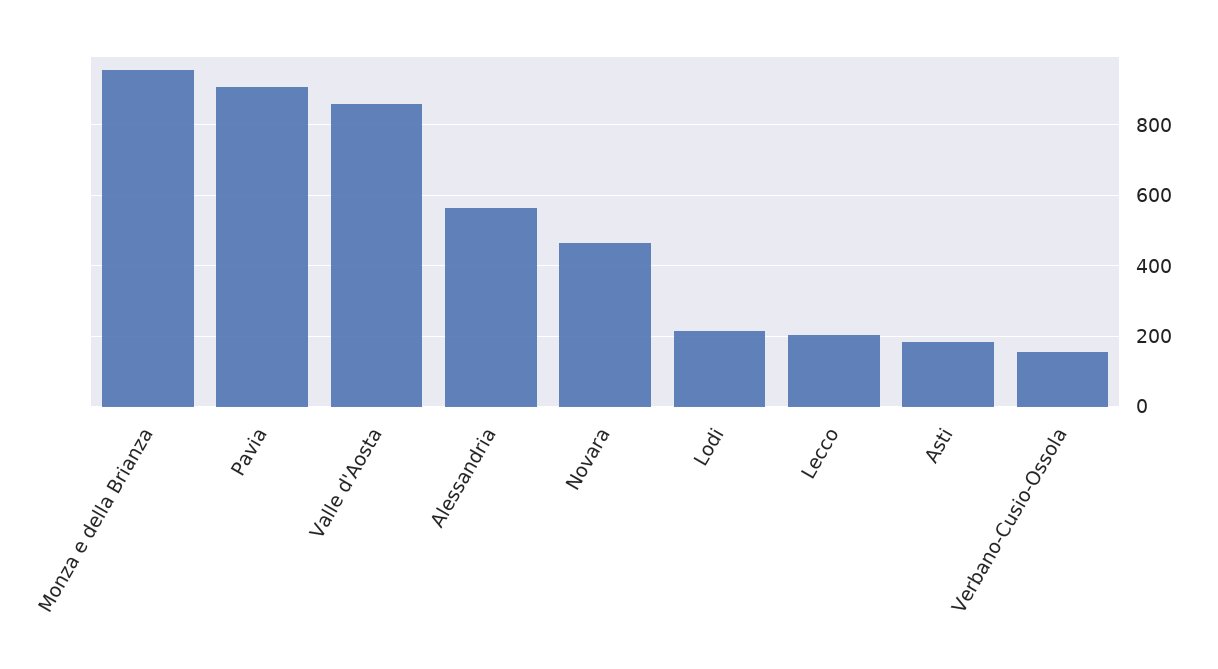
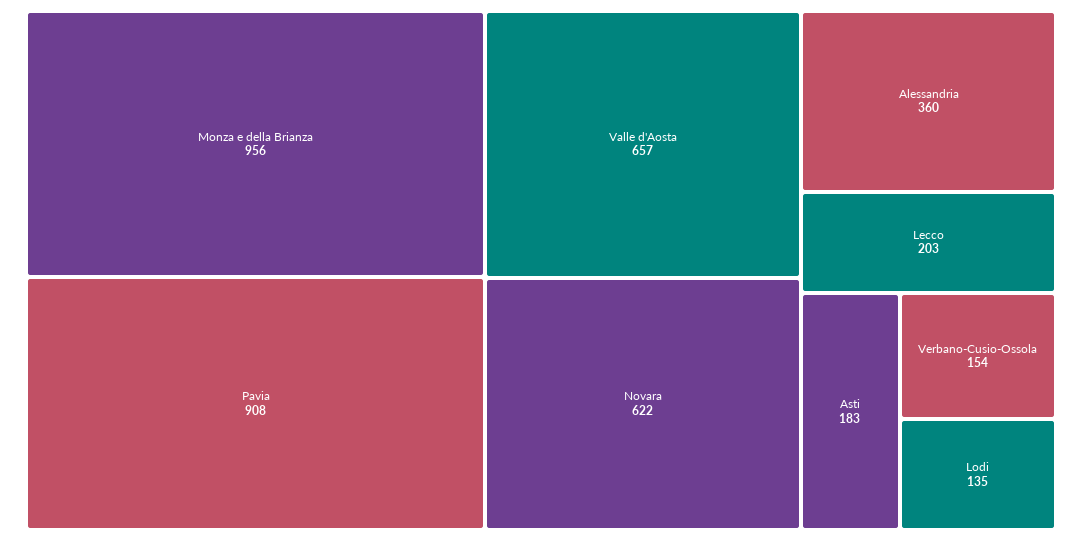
  {
    "Monza e della Brianza": 956,
    "Pavia": 908,
-   "Valle d'Aosta": 860,
+   "Valle d'Aosta": 657,
-   "Alessandria": 560,
+   "Alessandria": 360,
-   "Novara": 460,
+   "Novara": 622,
-   "Lodi": 220,
+   "Lodi": 135,
    "Lecco": 203,
    "Asti": 183,
    "Verbano-Cusio-Ossola": 154
  }

